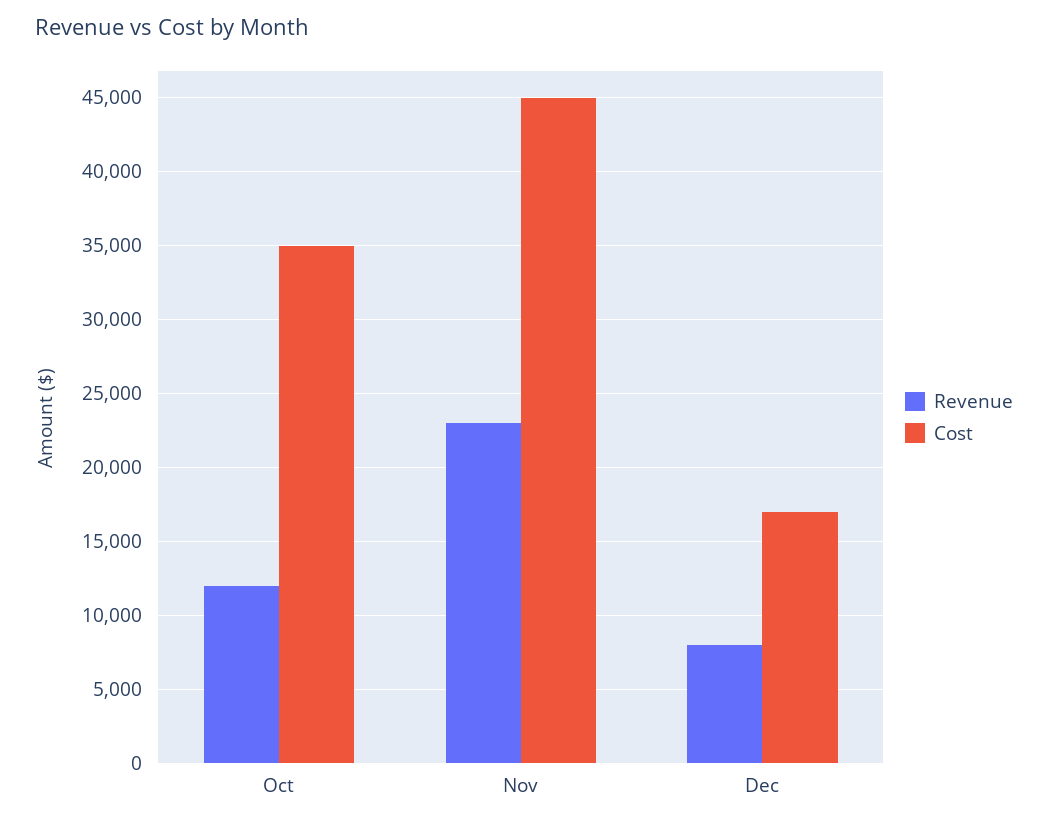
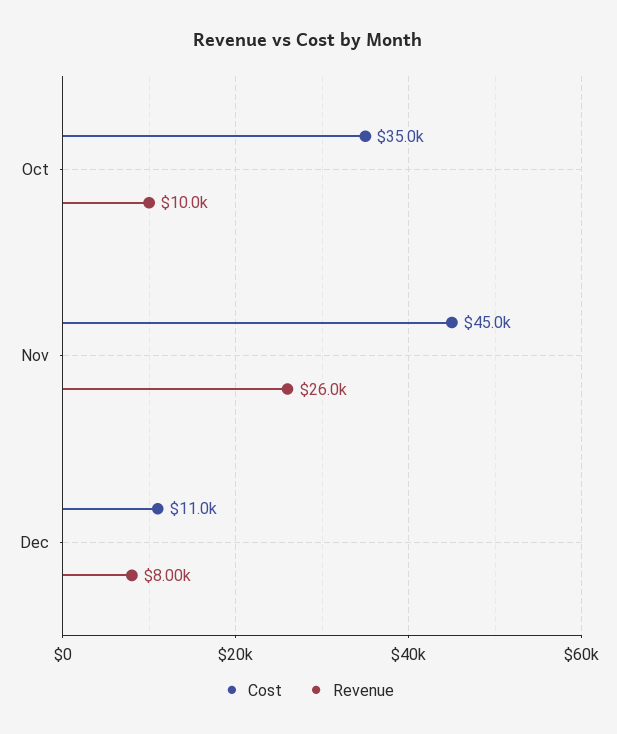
  {
    "Revenue": {
-     "Oct": 12000,
+     "Oct": 10000,
-     "Nov": 23000,
+     "Nov": 26000,
      "Dec": 8000
    },
    "Cost": {
      "Oct": 35000,
      "Nov": 45000,
-     "Dec": 17000
+     "Dec": 11000
    }
  }

